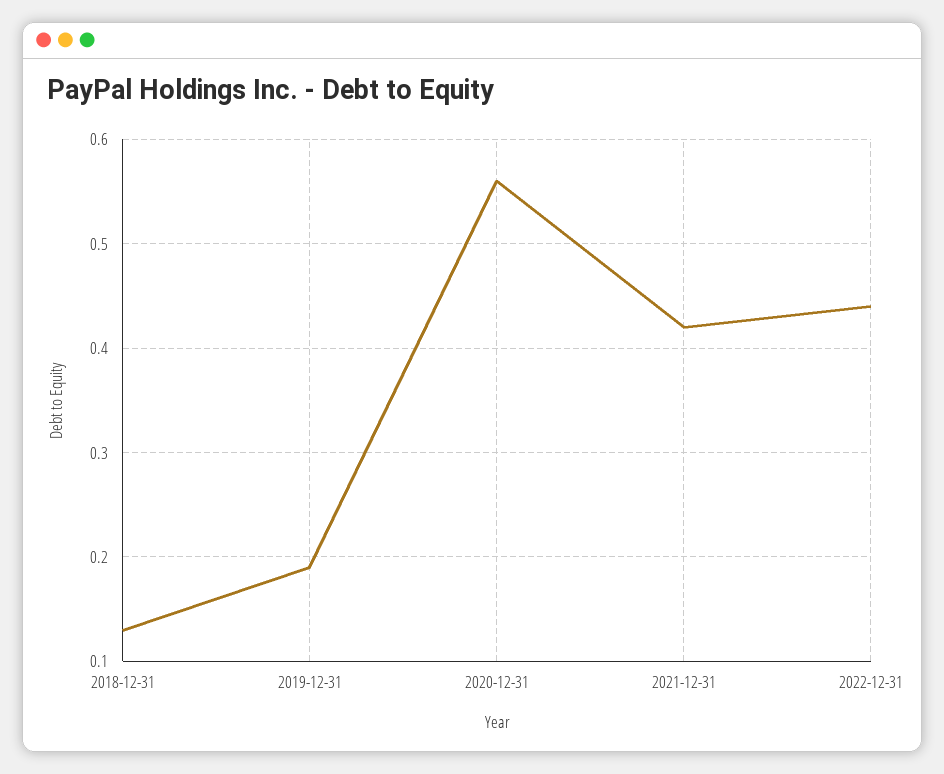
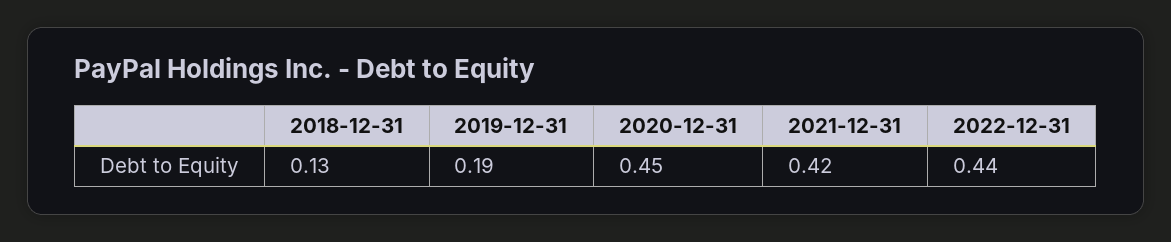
  {
    "2018-12-31": 0.13,
    "2019-12-31": 0.19,
-   "2020-12-31": 0.56,
+   "2020-12-31": 0.45,
    "2021-12-31": 0.42,
    "2022-12-31": 0.44
  }

